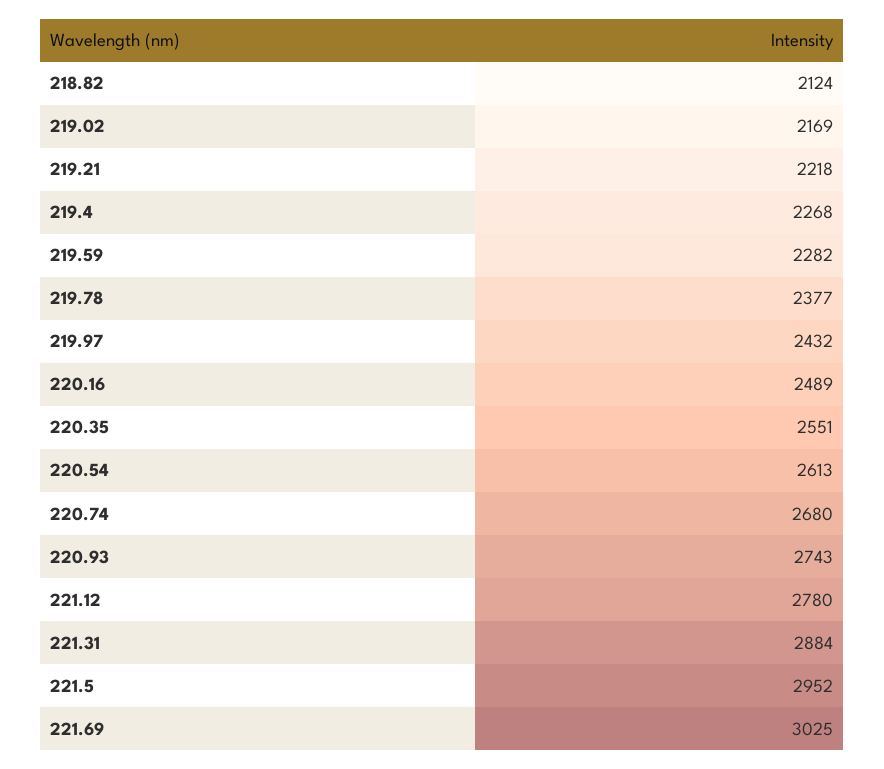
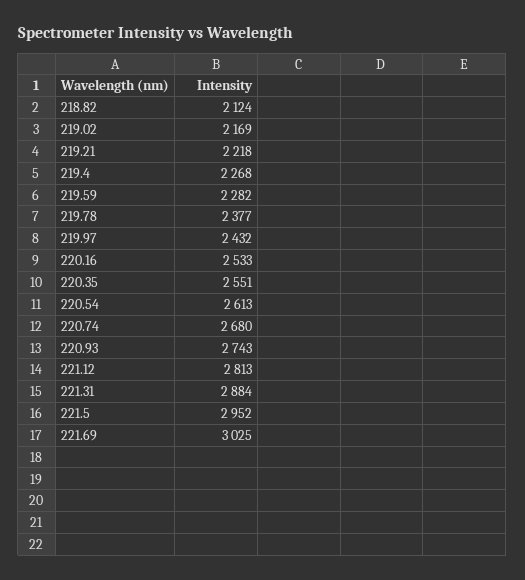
  {
    "218.82": 2124,
    "219.02": 2169,
    "219.21": 2218,
    "219.4": 2268,
    "219.59": 2282,
    "219.78": 2377,
    "219.97": 2432,
-   "220.16": 2489,
+   "220.16": 2533,
    "220.35": 2551,
    "220.54": 2613,
    "220.74": 2680,
    "220.93": 2743,
-   "221.12": 2780,
+   "221.12": 2813,
    "221.31": 2884,
    "221.5": 2952,
    "221.69": 3025
  }

